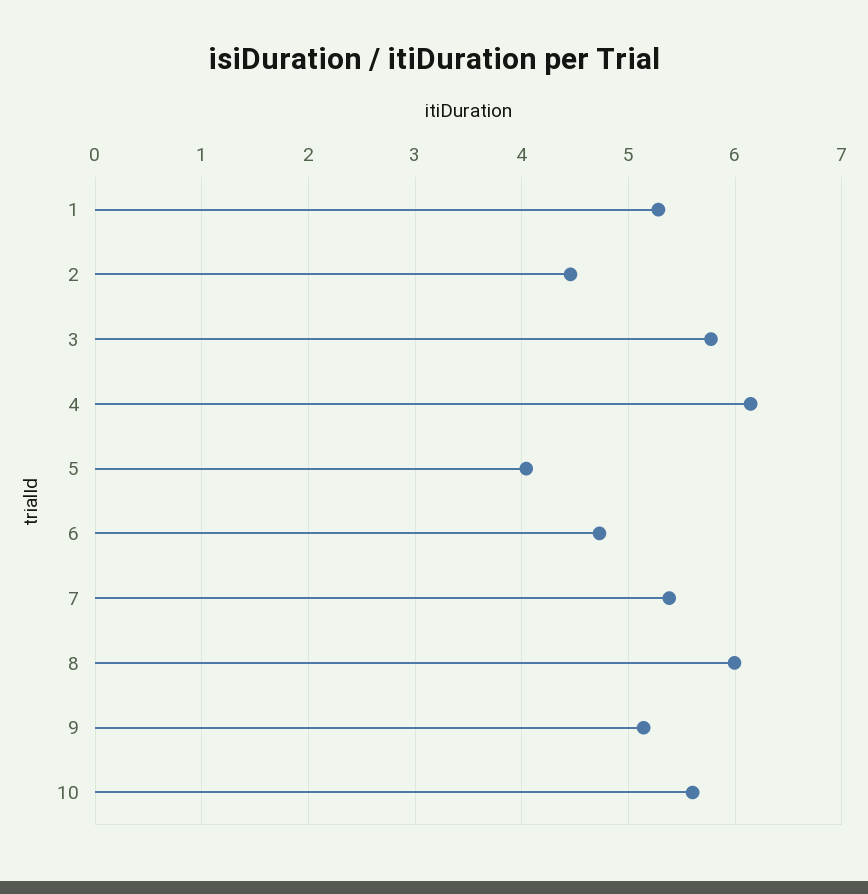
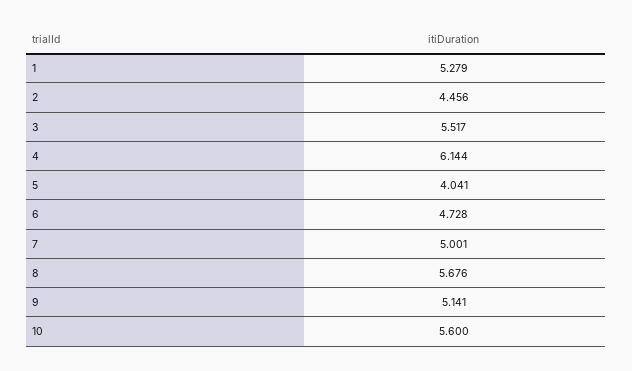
  {
    "1": 5.279,
    "2": 4.456,
-   "3": 5.8,
+   "3": 5.517,
    "4": 6.144,
    "5": 4.041,
    "6": 4.728,
-   "7": 5.4,
+   "7": 5.001,
-   "8": 6,
+   "8": 5.676,
    "9": 5.141,
    "10": 5.6
  }

